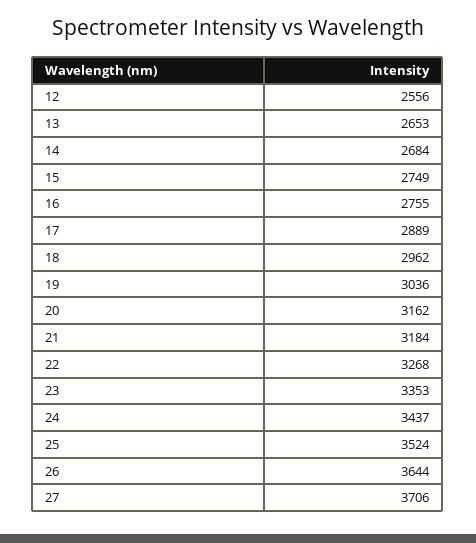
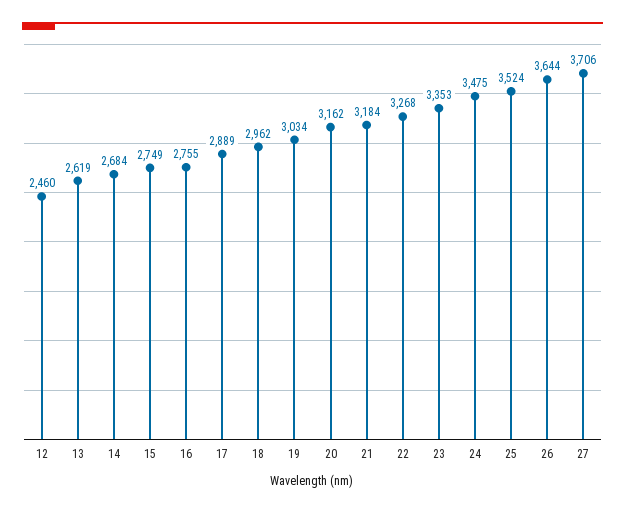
  {
-   "12": 2556,
+   "12": 2460,
-   "13": 2653,
+   "13": 2619,
    "14": 2684,
    "15": 2749,
    "16": 2755,
    "17": 2889,
    "18": 2962,
-   "19": 3036,
+   "19": 3034,
    "20": 3162,
    "21": 3184,
    "22": 3268,
    "23": 3353,
-   "24": 3437,
+   "24": 3475,
    "25": 3524,
    "26": 3644,
    "27": 3706
  }

